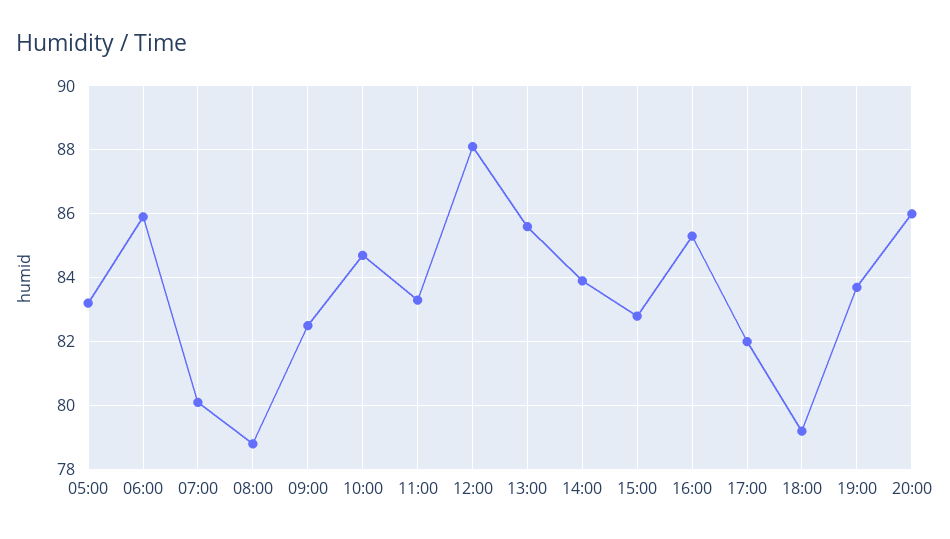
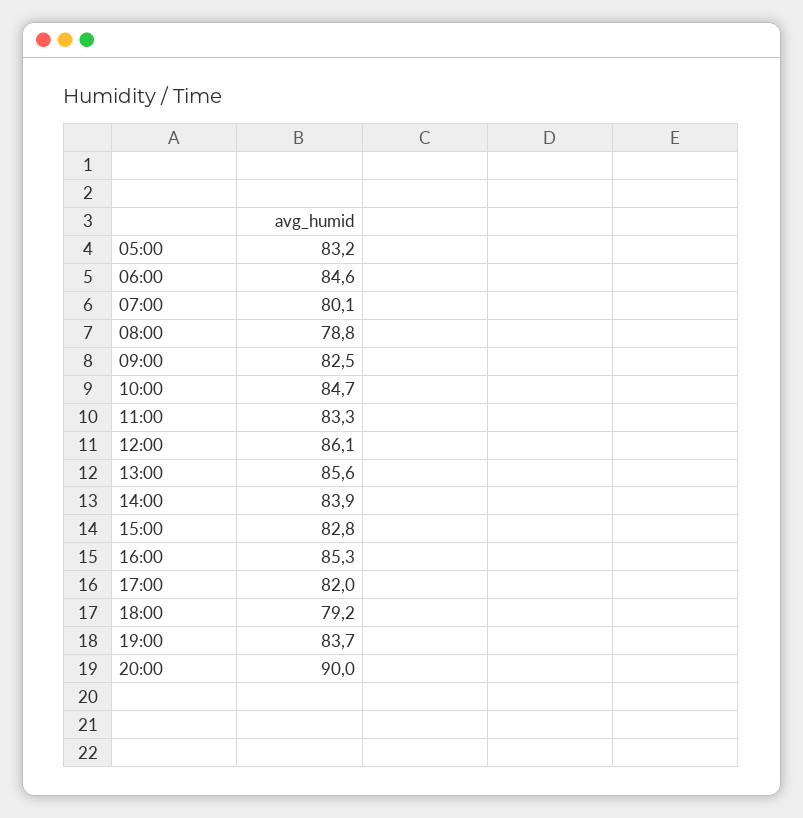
  {
    "05:00": 83.2,
-   "06:00": 86,
+   "06:00": 84.6,
    "07:00": 80.1,
    "08:00": 78.8,
    "09:00": 82.5,
    "10:00": 84.7,
    "11:00": 83.3,
-   "12:00": 88,
+   "12:00": 86.1,
    "13:00": 85.6,
    "14:00": 83.9,
    "15:00": 82.8,
    "16:00": 85.3,
    "17:00": 82,
    "18:00": 79.2,
    "19:00": 83.7,
-   "20:00": 86
+   "20:00": 90
  }

